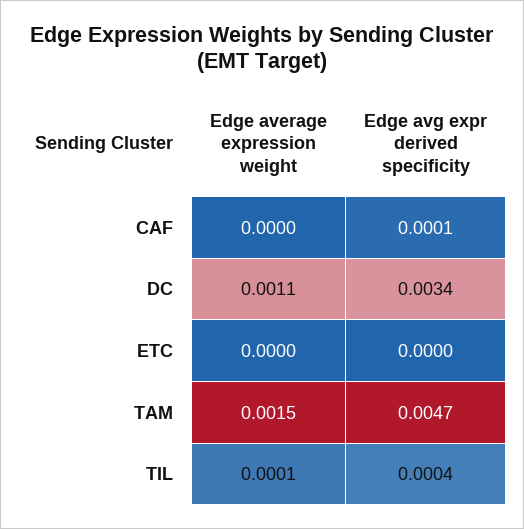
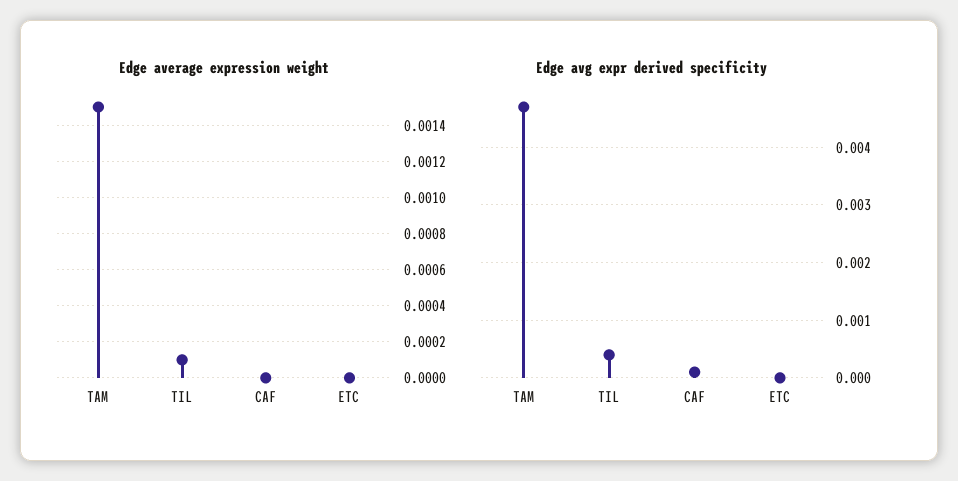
  {
    "Edge average expression weight": {
      "CAF": 0,
-     "DC": 0.0011,
      "ETC": 0,
      "TAM": 0.0015,
      "TIL": 0.0001
    },
    "Edge avg expr derived specificity": {
      "CAF": 0.0001,
-     "DC": 0.0034,
      "ETC": 0,
      "TAM": 0.0047,
      "TIL": 0.0004
    }
  }

